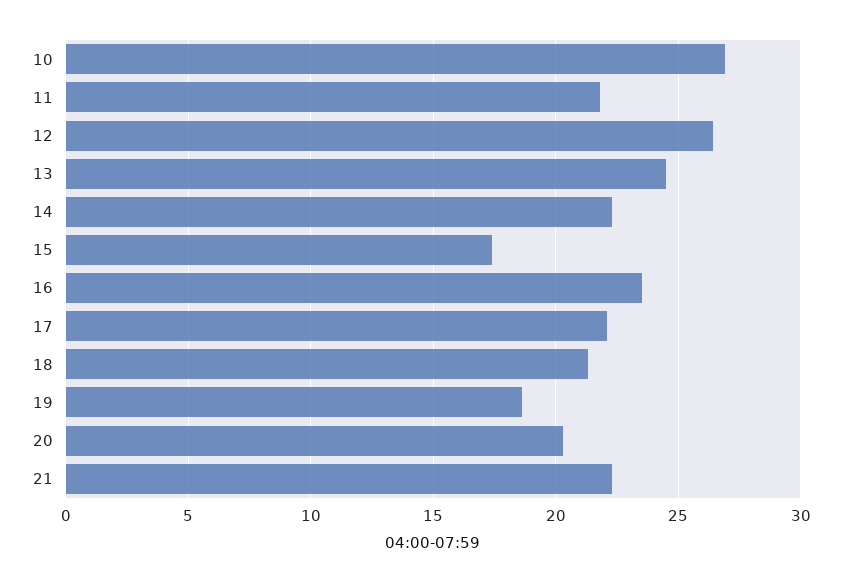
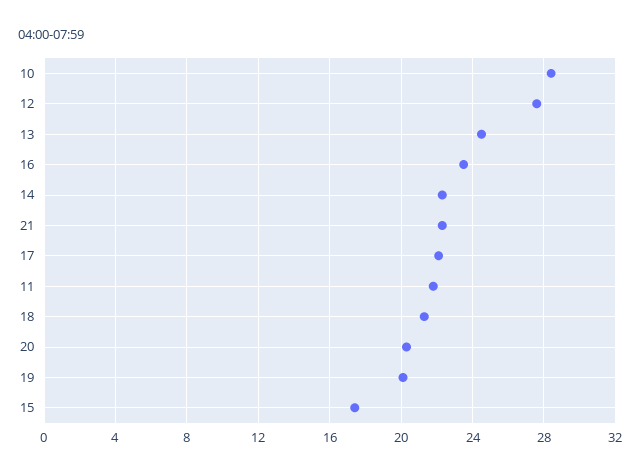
  {
-   "10": 27,
+   "10": 28.5,
    "11": 22,
-   "12": 26.5,
+   "12": 27.5,
    "13": 24.5,
    "14": 22.5,
    "15": 17.5,
    "16": 23.5,
    "17": 22,
    "18": 21.5,
-   "19": 18.5,
+   "19": 20,
    "20": 20.5,
    "21": 22.5
  }

